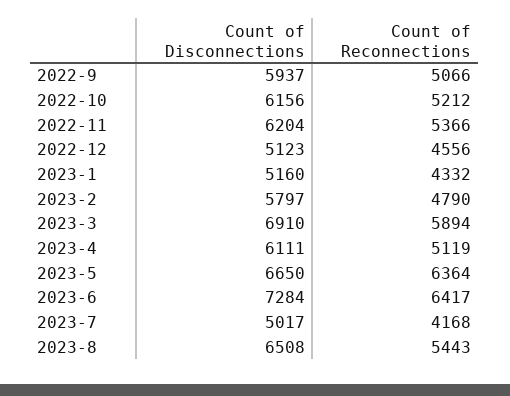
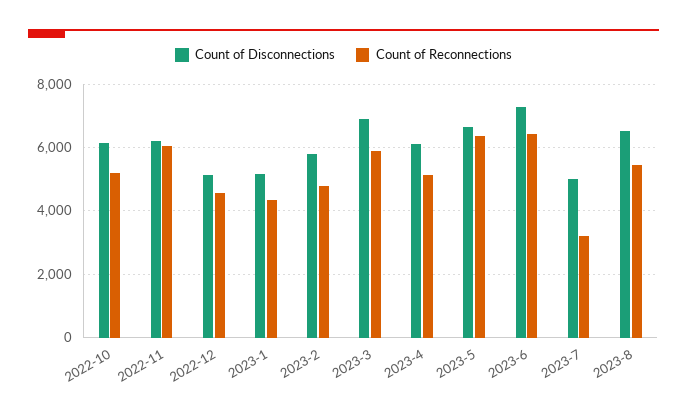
  {
    "Count of Disconnections": {
-     "2022-9": 5937,
      "2022-10": 6156,
      "2022-11": 6204,
      "2022-12": 5123,
      "2023-1": 5160,
      "2023-2": 5797,
      "2023-3": 6910,
      "2023-4": 6111,
      "2023-5": 6650,
      "2023-6": 7284,
      "2023-7": 5017,
      "2023-8": 6508
    },
    "Count of Reconnections": {
-     "2022-9": 5066,
      "2022-10": 5212,
-     "2022-11": 5366,
+     "2022-11": 6000,
      "2022-12": 4556,
      "2023-1": 4332,
      "2023-2": 4790,
      "2023-3": 5894,
      "2023-4": 5119,
      "2023-5": 6364,
      "2023-6": 6417,
-     "2023-7": 4168,
+     "2023-7": 3200,
      "2023-8": 5443
    }
  }

